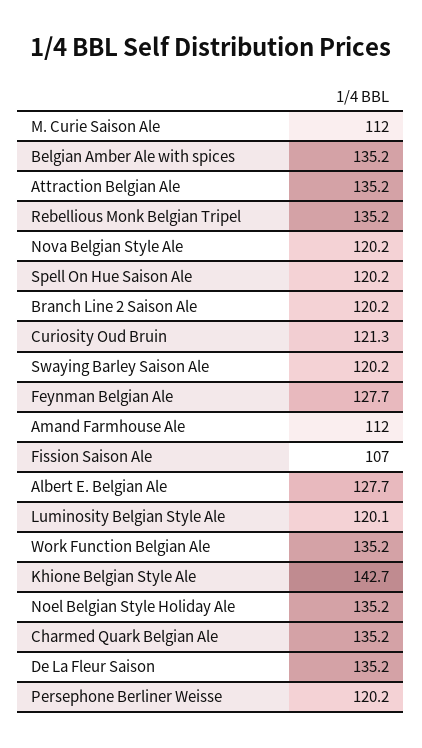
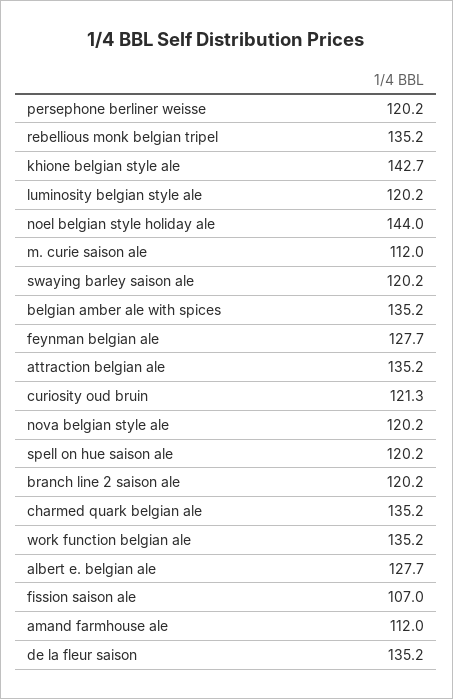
  {
    "M. Curie Saison Ale": 112,
    "Belgian Amber Ale with spices": 135.2,
    "Attraction Belgian Ale": 135.2,
    "Rebellious Monk Belgian Tripel": 135.2,
    "Nova Belgian Style Ale": 120.2,
    "Spell On Hue Saison Ale": 120.2,
    "Branch Line 2 Saison Ale": 120.2,
    "Curiosity Oud Bruin": 121.3,
    "Swaying Barley Saison Ale": 120.2,
    "Feynman Belgian Ale": 127.7,
    "Amand Farmhouse Ale": 112,
    "Fission Saison Ale": 107,
    "Albert E. Belgian Ale": 127.7,
-   "Luminosity Belgian Style Ale": 120.1,
+   "Luminosity Belgian Style Ale": 120.2,
    "Work Function Belgian Ale": 135.2,
    "Khione Belgian Style Ale": 142.7,
-   "Noel Belgian Style Holiday Ale": 135.2,
+   "Noel Belgian Style Holiday Ale": 144,
    "Charmed Quark Belgian Ale": 135.2,
    "De La Fleur Saison": 135.2,
    "Persephone Berliner Weisse": 120.2
  }

